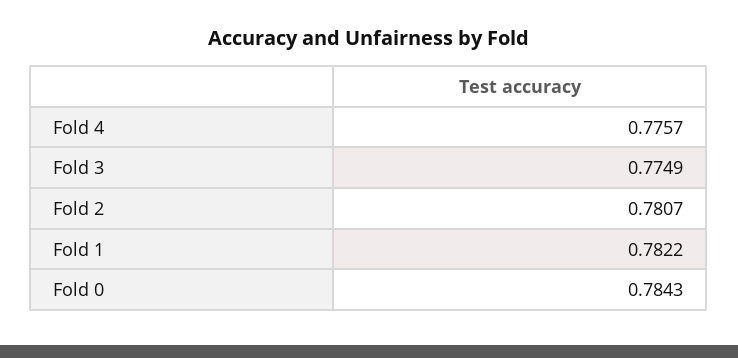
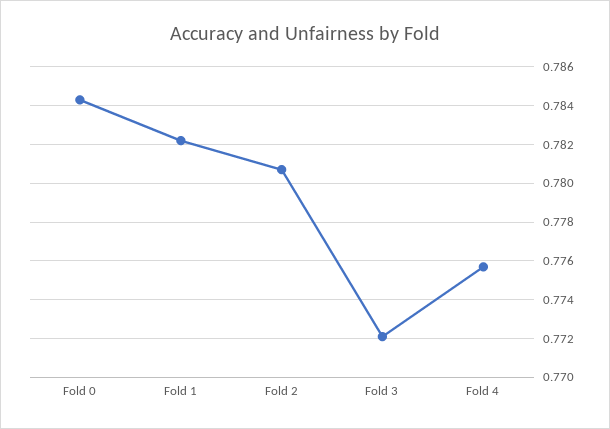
  {
    "Fold 4": 0.7757,
-   "Fold 3": 0.7749,
+   "Fold 3": 0.772,
    "Fold 2": 0.7807,
    "Fold 1": 0.7822,
    "Fold 0": 0.7843
  }

